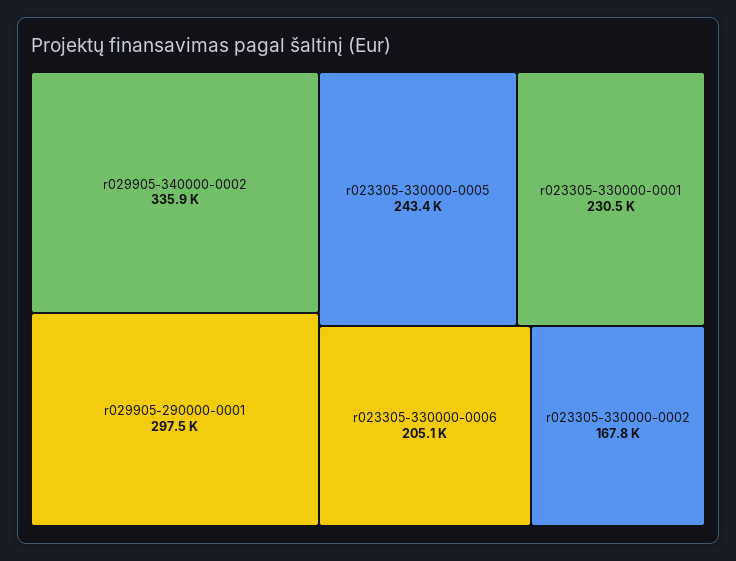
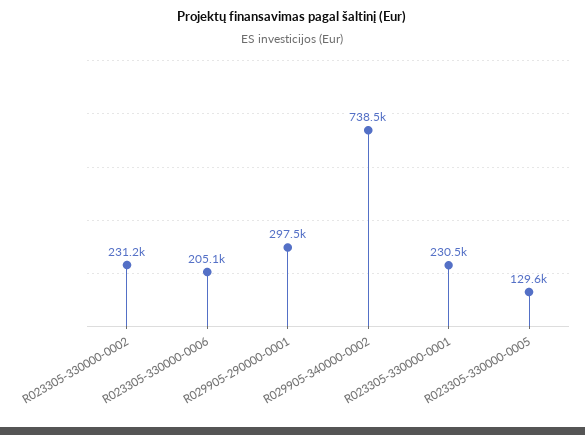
  {
-   "r029905-340000-0002": 335900,
+   "r029905-340000-0002": 738500,
    "r029905-290000-0001": 297500,
-   "r023305-330000-0005": 243400,
+   "r023305-330000-0005": 129600,
    "r023305-330000-0001": 230500,
    "r023305-330000-0006": 205100,
-   "r023305-330000-0002": 167800
+   "r023305-330000-0002": 231200
  }

